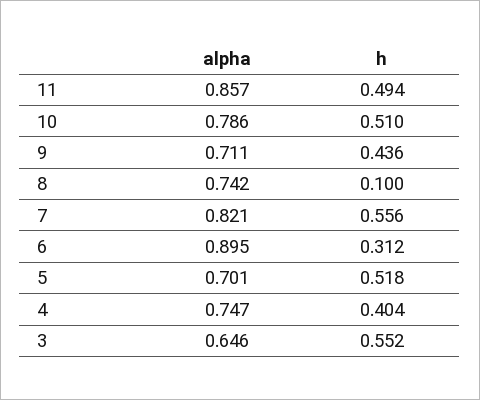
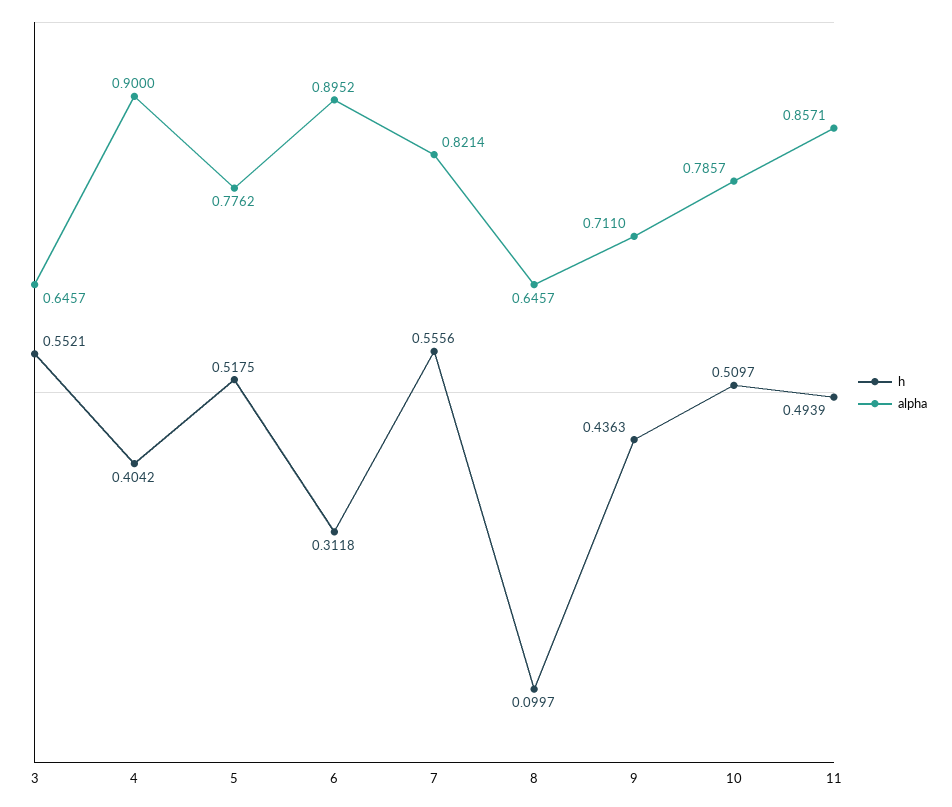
  {
    "alpha": {
      "11": 0.8571,
      "10": 0.7857,
      "9": 0.711,
-     "8": 0.742,
+     "8": 0.6457,
      "7": 0.8214,
      "6": 0.8952,
-     "5": 0.701,
+     "5": 0.7762,
-     "4": 0.747,
+     "4": 0.9,
      "3": 0.6457
    },
    "h": {
      "11": 0.4939,
      "10": 0.5097,
      "9": 0.4363,
      "8": 0.0997,
      "7": 0.5556,
      "6": 0.3118,
      "5": 0.5175,
      "4": 0.4042,
      "3": 0.5521
    }
  }

